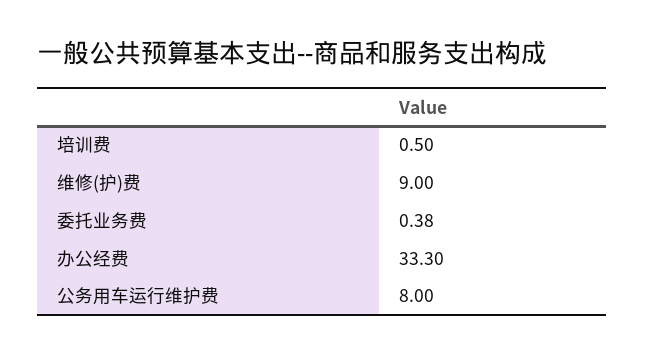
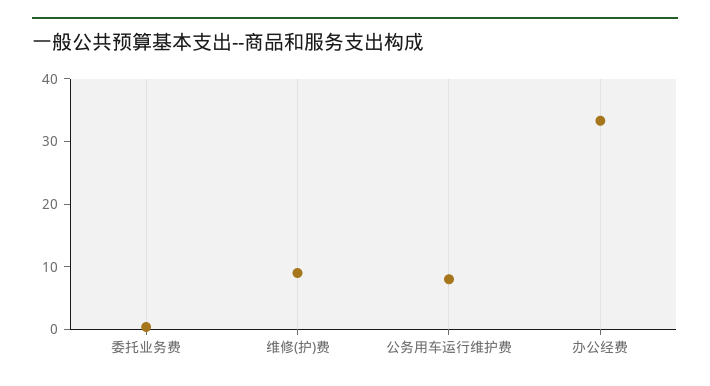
  {
-   "培训费": 0.5,
    "维修(护)费": 9,
    "委托业务费": 0.38,
    "办公经费": 33.3,
    "公务用车运行维护费": 8
  }

